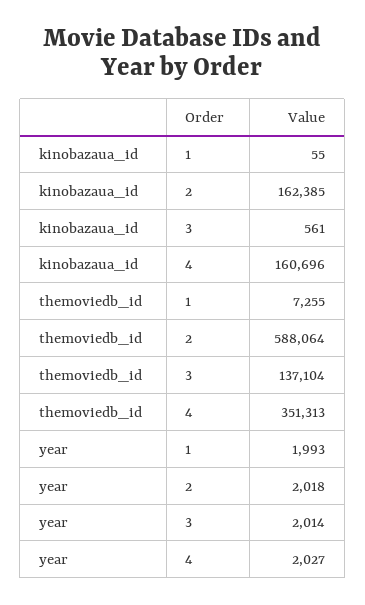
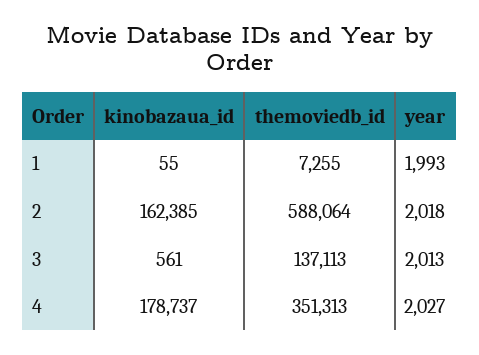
  {
    "kinobazaua_id": {
      "1": 55,
      "2": 162385,
      "3": 561,
-     "4": 160696
+     "4": 178737
    },
    "themoviedb_id": {
      "1": 7255,
      "2": 588064,
-     "3": 137104,
+     "3": 137113,
      "4": 351313
    },
    "year": {
      "1": 1993,
      "2": 2018,
-     "3": 2014,
+     "3": 2013,
      "4": 2027
    }
  }

